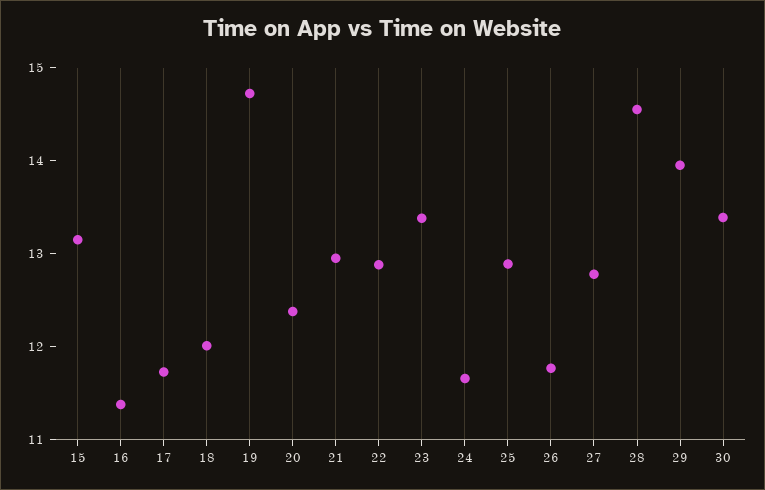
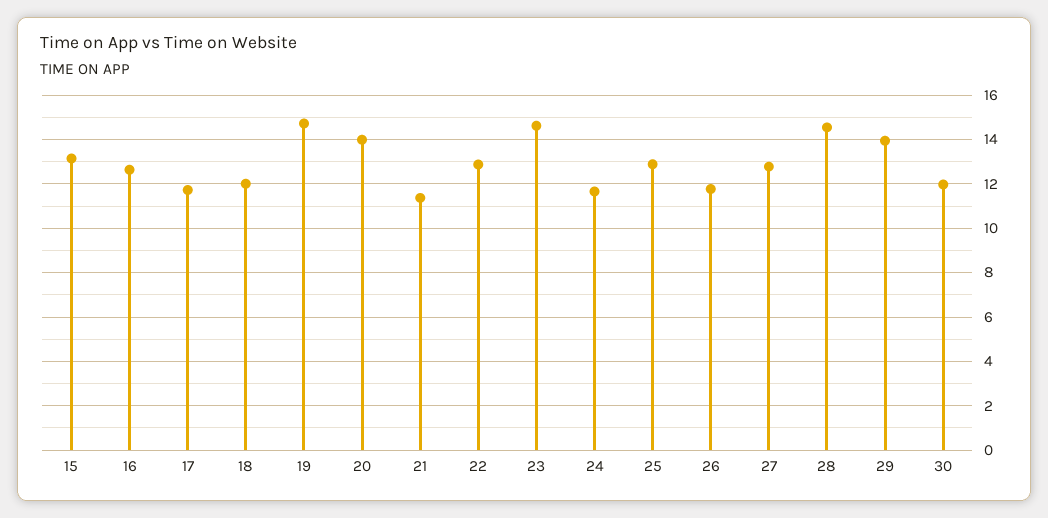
  {
    "15": 13.2,
-   "16": 11.4,
+   "16": 12.5,
    "17": 11.8,
    "18": 12,
    "19": 14.8,
-   "20": 12.4,
+   "20": 14,
-   "21": 13,
+   "21": 11.5,
    "22": 12.8,
-   "23": 13.4,
+   "23": 14.5,
    "24": 11.6,
    "25": 12.8,
    "26": 11.8,
    "27": 12.8,
    "28": 14.6,
    "29": 14,
-   "30": 13.4
+   "30": 12
  }

